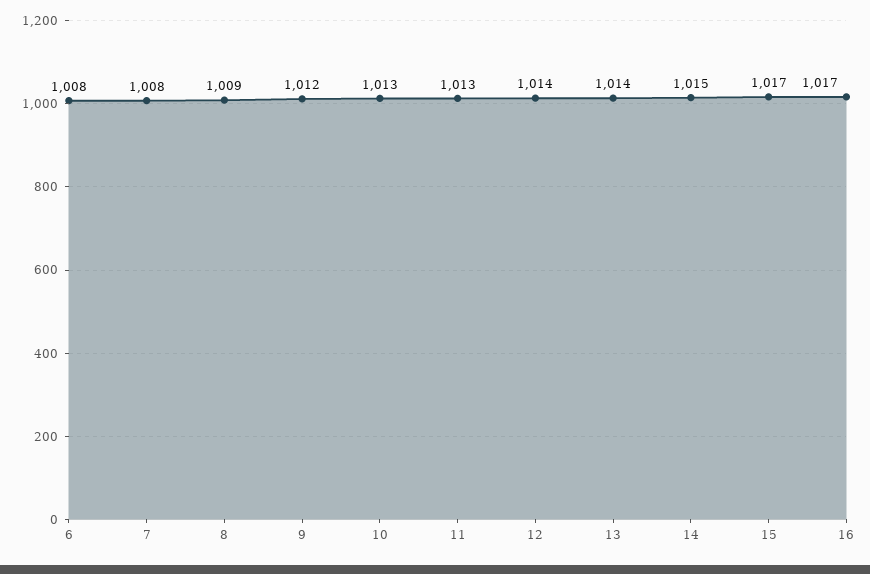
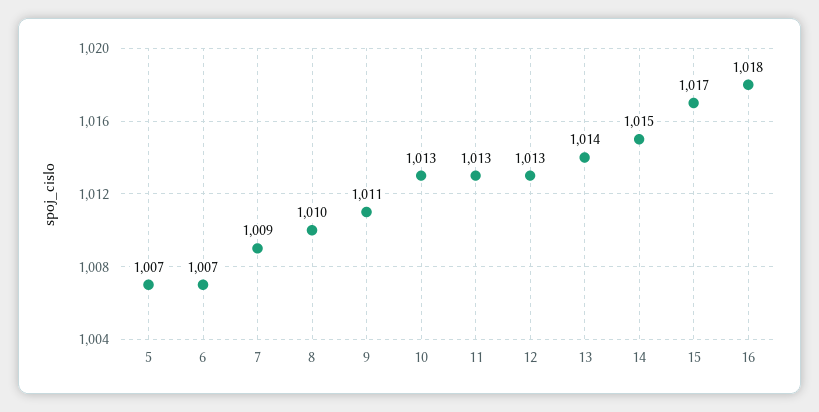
  {
-   "6": 1008,
+   "6": 1007,
-   "7": 1008,
+   "7": 1009,
-   "8": 1009,
+   "8": 1010,
-   "9": 1012,
+   "9": 1011,
    "10": 1013,
    "11": 1013,
-   "12": 1014,
+   "12": 1013,
    "13": 1014,
    "14": 1015,
    "15": 1017,
-   "16": 1017
+   "16": 1018,
+   "5": 1007
  }

